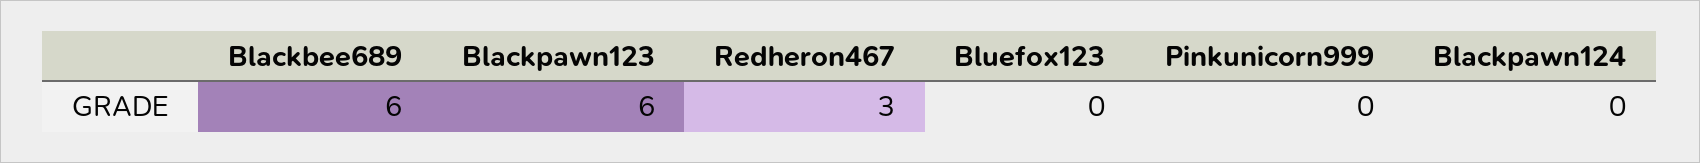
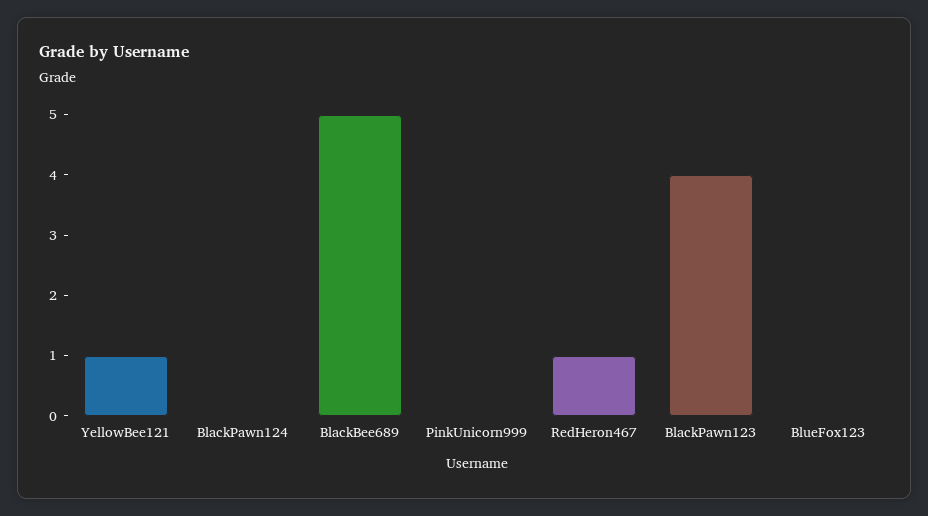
  {
-   "Blackbee689": 6,
+   "Blackbee689": 5,
-   "Blackpawn123": 6,
+   "Blackpawn123": 4,
-   "Redheron467": 3,
+   "Redheron467": 1,
    "Bluefox123": 0,
    "Pinkunicorn999": 0,
-   "Blackpawn124": 0
+   "Blackpawn124": 0,
+   "YellowBee121": 1
  }

